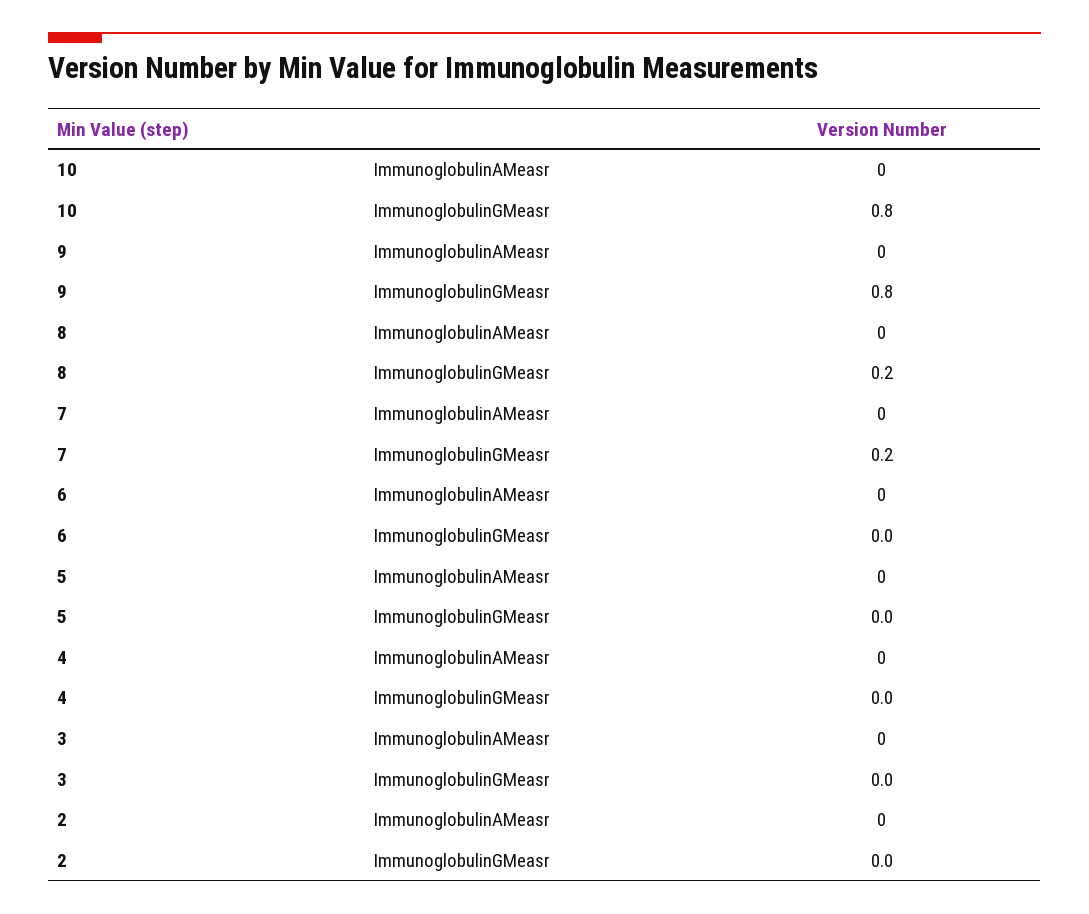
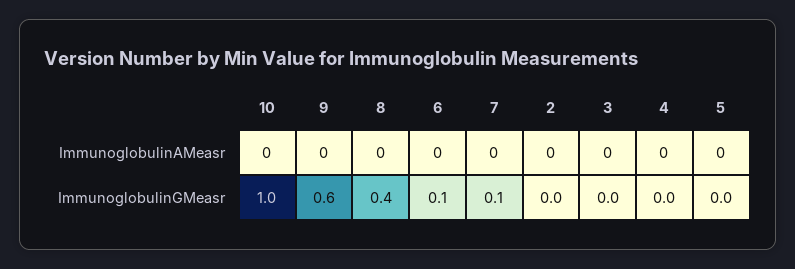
  {
    "10": {
      "ImmunoglobulinAMeasr": 0,
-     "ImmunoglobulinGMeasr": 0.8
+     "ImmunoglobulinGMeasr": 1
    },
    "9": {
      "ImmunoglobulinAMeasr": 0,
-     "ImmunoglobulinGMeasr": 0.8
+     "ImmunoglobulinGMeasr": 0.6
    },
    "8": {
      "ImmunoglobulinAMeasr": 0,
-     "ImmunoglobulinGMeasr": 0.2
+     "ImmunoglobulinGMeasr": 0.4
    },
    "7": {
      "ImmunoglobulinAMeasr": 0,
-     "ImmunoglobulinGMeasr": 0.2
+     "ImmunoglobulinGMeasr": 0.1
    },
    "6": {
      "ImmunoglobulinAMeasr": 0,
-     "ImmunoglobulinGMeasr": 0
+     "ImmunoglobulinGMeasr": 0.1
    },
    "5": {
      "ImmunoglobulinAMeasr": 0,
      "ImmunoglobulinGMeasr": 0
    },
    "4": {
      "ImmunoglobulinAMeasr": 0,
      "ImmunoglobulinGMeasr": 0
    },
    "3": {
      "ImmunoglobulinAMeasr": 0,
      "ImmunoglobulinGMeasr": 0
    },
    "2": {
      "ImmunoglobulinAMeasr": 0,
      "ImmunoglobulinGMeasr": 0
    }
  }

